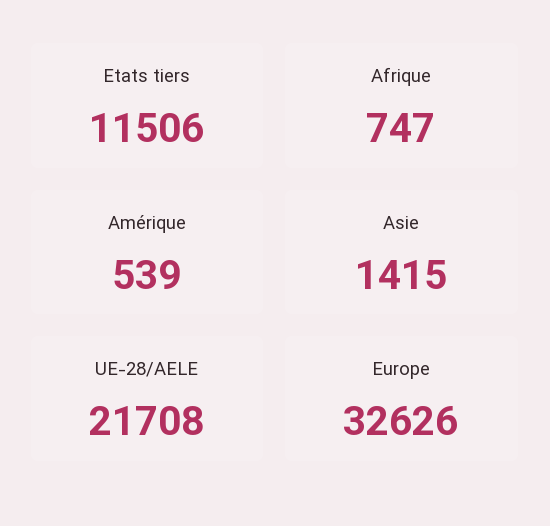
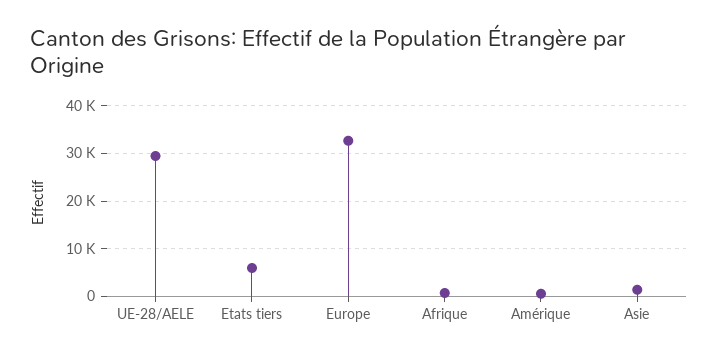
  {
-   "Etats tiers": 11506,
+   "Etats tiers": 6000,
    "Afrique": 747,
    "Amérique": 539,
    "Asie": 1415,
-   "UE-28/AELE": 21708,
+   "UE-28/AELE": 30000,
    "Europe": 32626
  }

